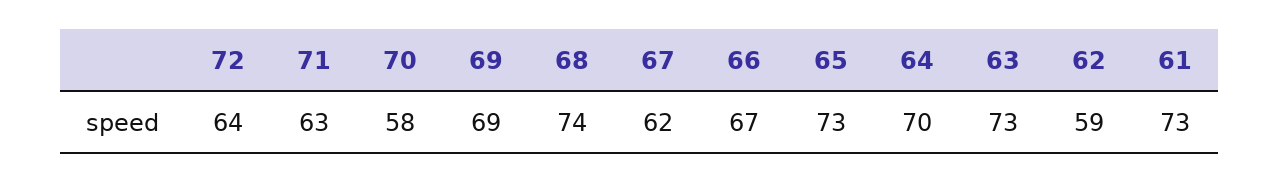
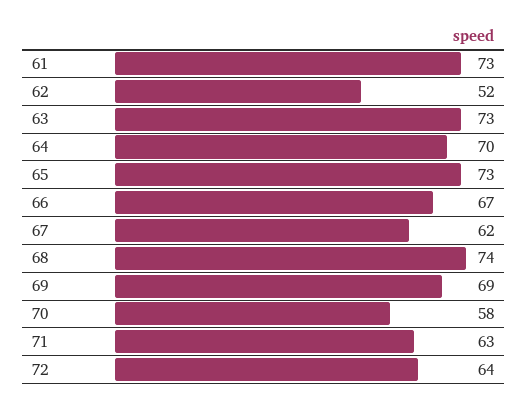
  {
    "72": 64,
    "71": 63,
    "70": 58,
    "69": 69,
    "68": 74,
    "67": 62,
    "66": 67,
    "65": 73,
    "64": 70,
    "63": 73,
-   "62": 59,
+   "62": 52,
    "61": 73
  }

